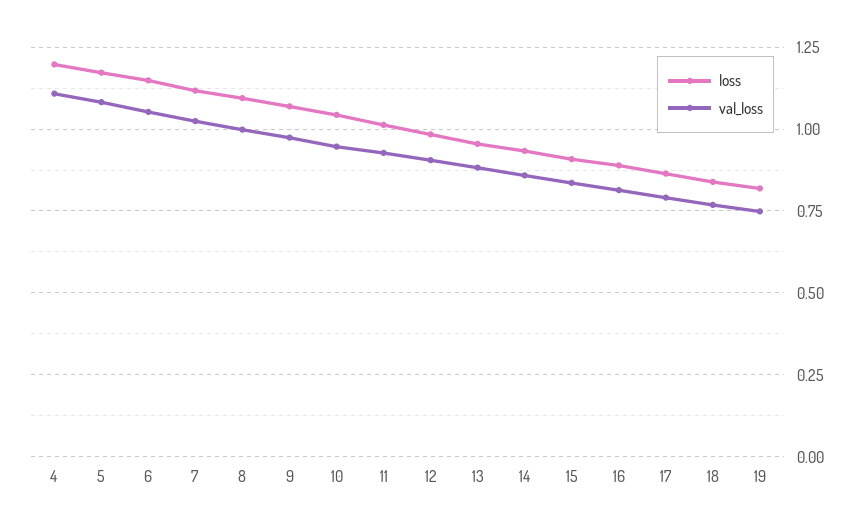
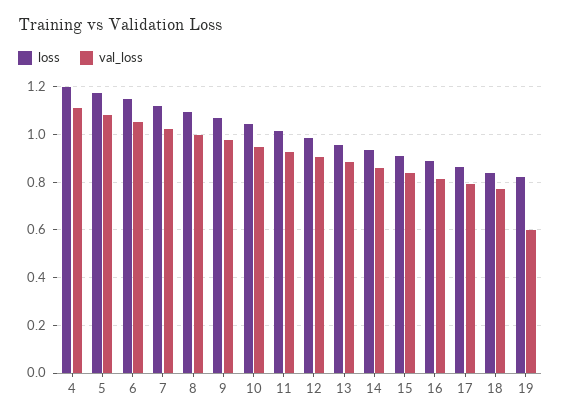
  {
    "loss": {
      "4": 1.2,
      "5": 1.175,
      "6": 1.15,
      "7": 1.125,
      "8": 1.1,
      "9": 1.075,
      "10": 1.05,
      "11": 1.025,
      "12": 0.975,
      "13": 0.95,
      "14": 0.925,
      "15": 0.9,
      "16": 0.9,
      "17": 0.875,
      "18": 0.85,
      "19": 0.825
    },
    "val_loss": {
      "4": 1.1,
      "5": 1.075,
      "6": 1.05,
      "7": 1.025,
      "8": 1,
      "9": 0.975,
      "10": 0.95,
      "11": 0.925,
      "12": 0.9,
      "13": 0.875,
      "14": 0.85,
      "15": 0.825,
      "16": 0.825,
      "17": 0.8,
      "18": 0.775,
-     "19": 0.75
+     "19": 0.6
    }
  }

